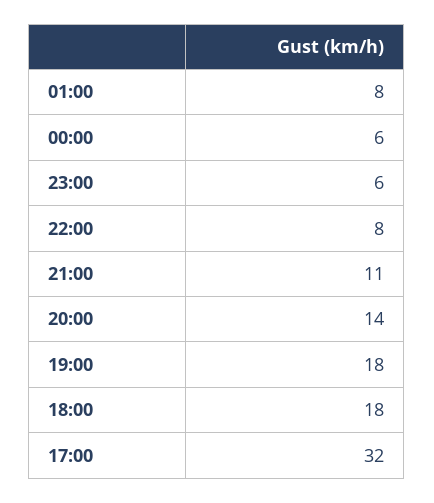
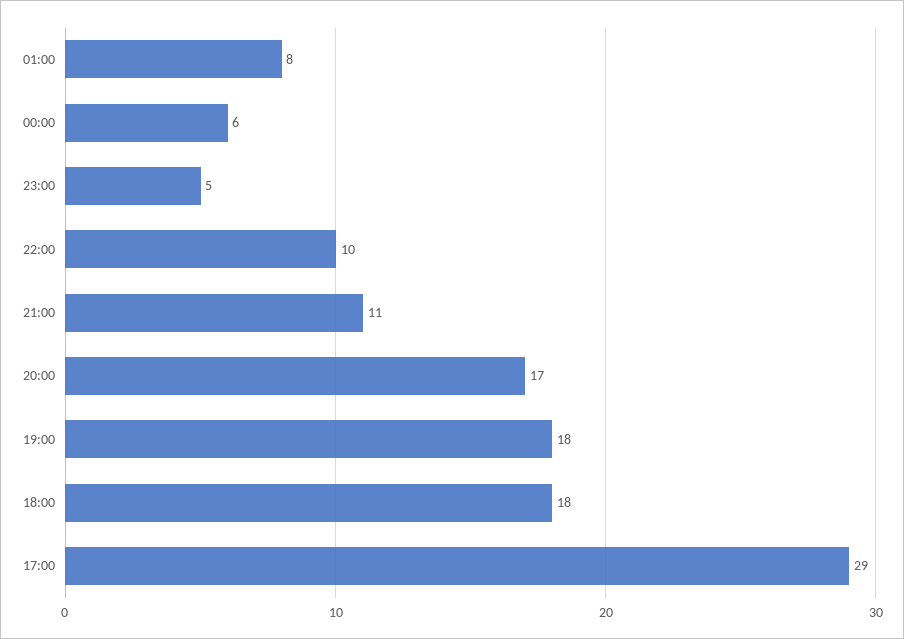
  {
    "01:00": 8,
    "00:00": 6,
-   "23:00": 6,
+   "23:00": 5,
-   "22:00": 8,
+   "22:00": 10,
    "21:00": 11,
-   "20:00": 14,
+   "20:00": 17,
    "19:00": 18,
    "18:00": 18,
-   "17:00": 32
+   "17:00": 29
  }

